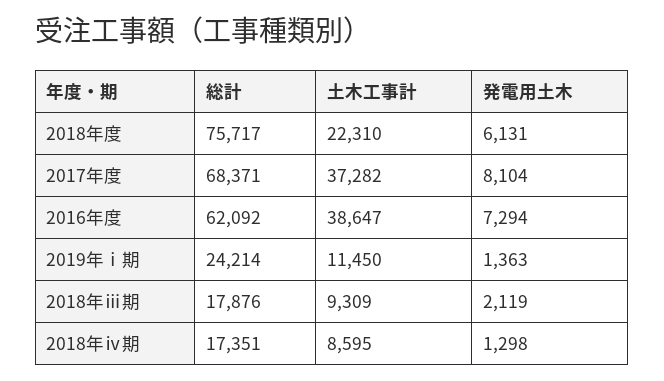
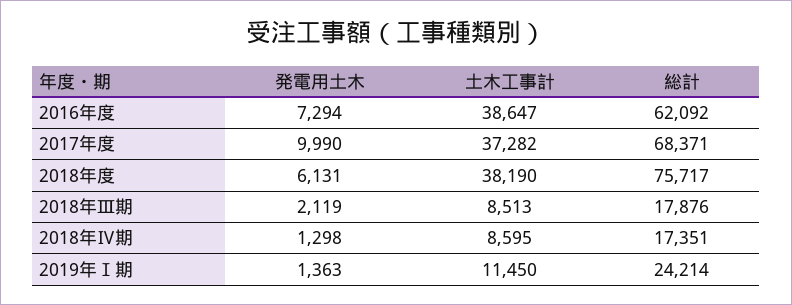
  {
    "総計": {
      "2018年度": 75717,
      "2017年度": 68371,
      "2016年度": 62092,
      "2019年ⅰ期": 24214,
      "2018年ⅲ期": 17876,
      "2018年ⅳ期": 17351
    },
    "土木工事計": {
-     "2018年度": 22310,
+     "2018年度": 38190,
      "2017年度": 37282,
      "2016年度": 38647,
      "2019年ⅰ期": 11450,
-     "2018年ⅲ期": 9309,
+     "2018年ⅲ期": 8513,
      "2018年ⅳ期": 8595
    },
    "発電用土木": {
      "2018年度": 6131,
-     "2017年度": 8104,
+     "2017年度": 9990,
      "2016年度": 7294,
      "2019年ⅰ期": 1363,
      "2018年ⅲ期": 2119,
      "2018年ⅳ期": 1298
    }
  }

